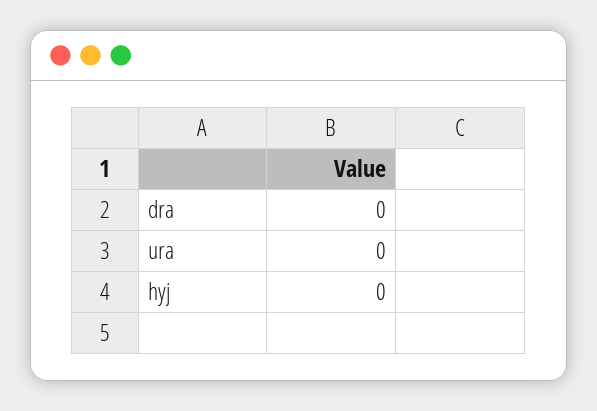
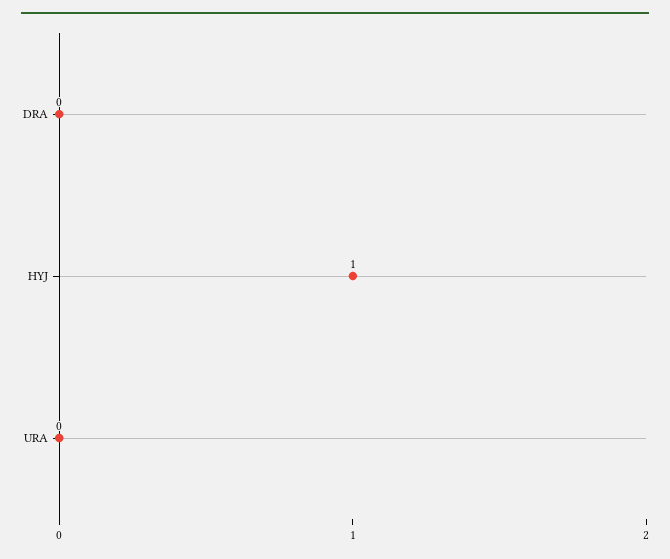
  {
    "dra": 0,
    "ura": 0,
-   "hyj": 0
+   "hyj": 1
  }

